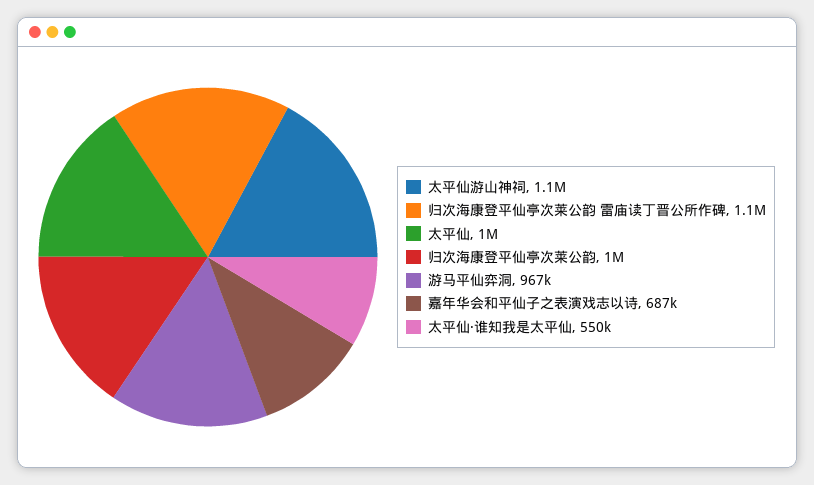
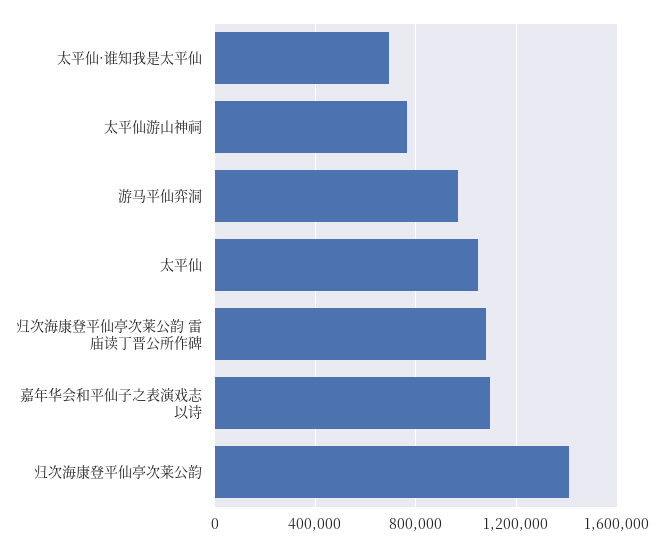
  {
-   "太平仙游山神祠": 1100000,
+   "太平仙游山神祠": 750000,
    "归次海康登平仙亭次莱公韵 雷庙读丁晋公所作碑": 1100000,
    "太平仙": 1000000,
-   "归次海康登平仙亭次莱公韵": 1000000,
+   "归次海康登平仙亭次莱公韵": 1400000,
    "游马平仙弈洞": 967000,
-   "嘉年华会和平仙子之表演戏志以诗": 687000,
+   "嘉年华会和平仙子之表演戏志以诗": 1100000,
-   "太平仙·谁知我是太平仙": 550000
+   "太平仙·谁知我是太平仙": 700000
  }

